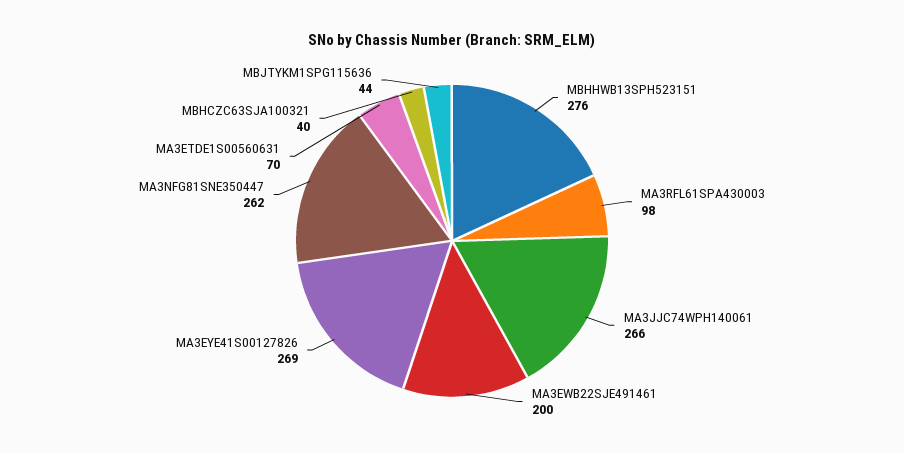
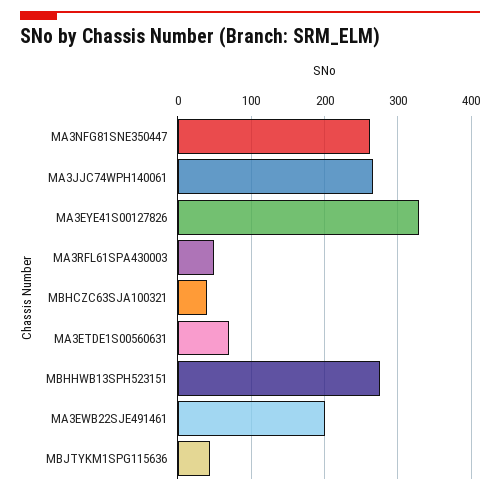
  {
    "MBHHWB13SPH523151": 276,
-   "MA3RFL61SPA430003": 98,
+   "MA3RFL61SPA430003": 50,
    "MA3JJC74WPH140061": 266,
    "MA3EWB22SJE491461": 200,
-   "MA3EYE41S00127826": 269,
+   "MA3EYE41S00127826": 330,
    "MA3NFG81SNE350447": 262,
    "MA3ETDE1S00560631": 70,
    "MBHCZC63SJA100321": 40,
    "MBJTYKM1SPG115636": 44
  }

